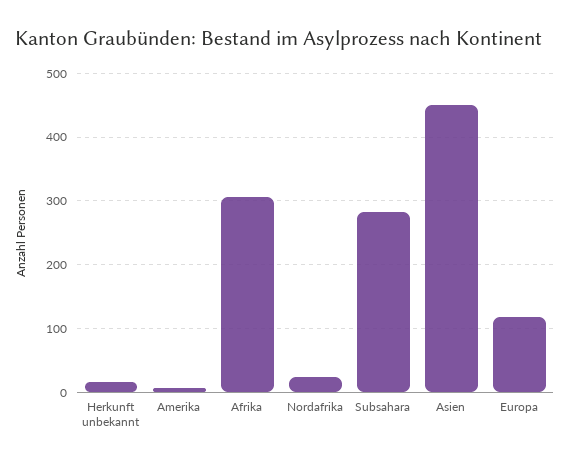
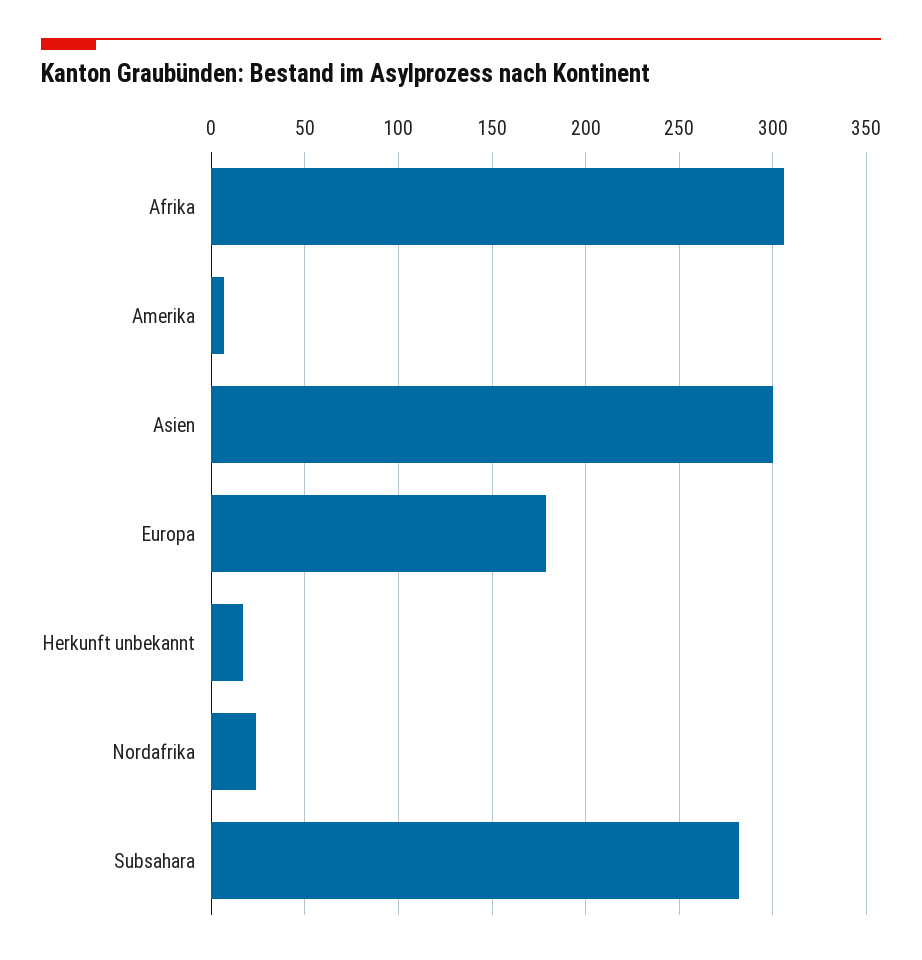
  {
    "Herkunft unbekannt": 15,
    "Amerika": 5,
    "Afrika": 305,
    "Nordafrika": 25,
    "Subsahara": 280,
-   "Asien": 450,
+   "Asien": 300,
-   "Europa": 120
+   "Europa": 180
  }

